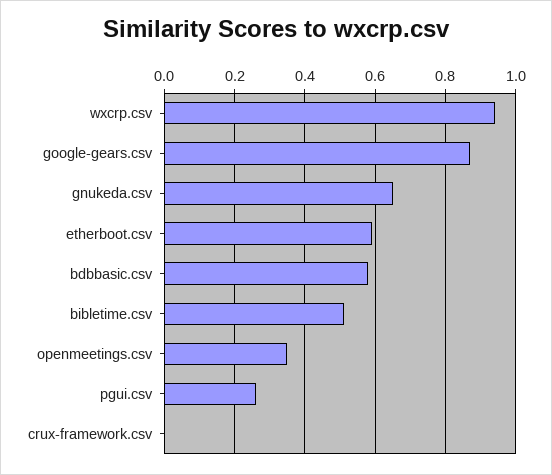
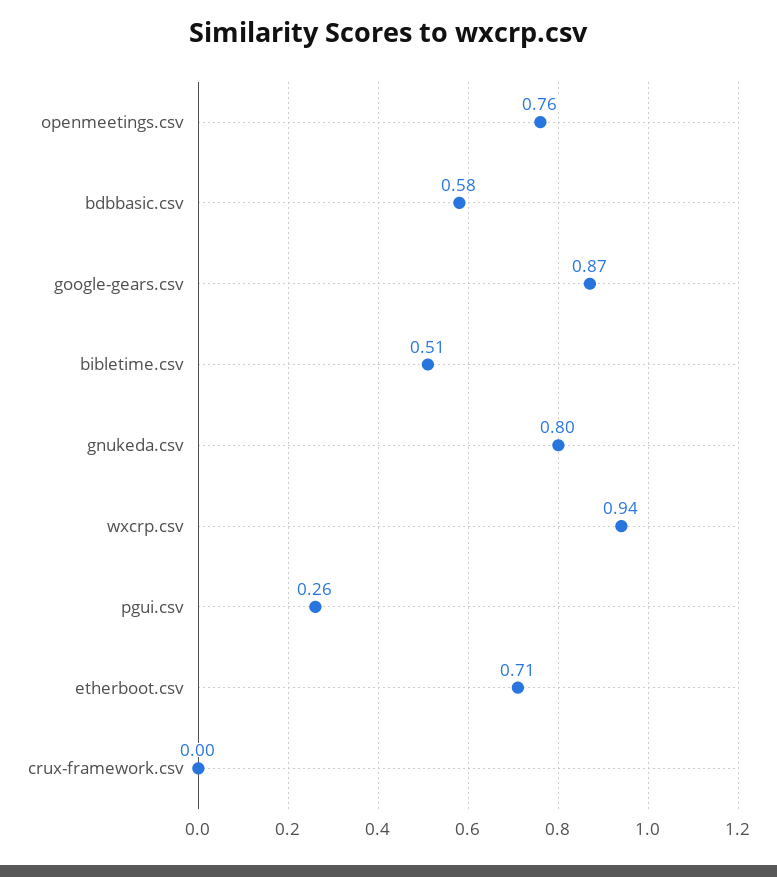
  {
    "wxcrp.csv": 0.94,
    "google-gears.csv": 0.87,
-   "gnukeda.csv": 0.65,
+   "gnukeda.csv": 0.8,
-   "etherboot.csv": 0.6,
+   "etherboot.csv": 0.71,
    "bdbbasic.csv": 0.58,
    "bibletime.csv": 0.51,
-   "openmeetings.csv": 0.35,
+   "openmeetings.csv": 0.76,
    "pgui.csv": 0.26,
    "crux-framework.csv": 0
  }

